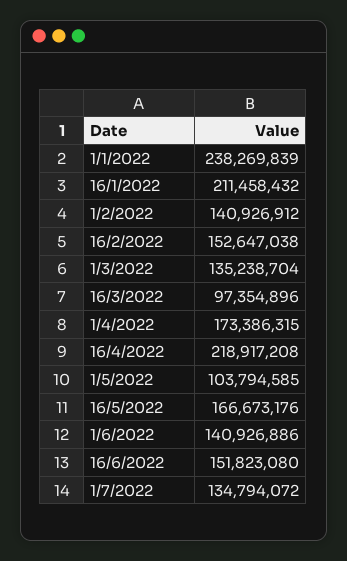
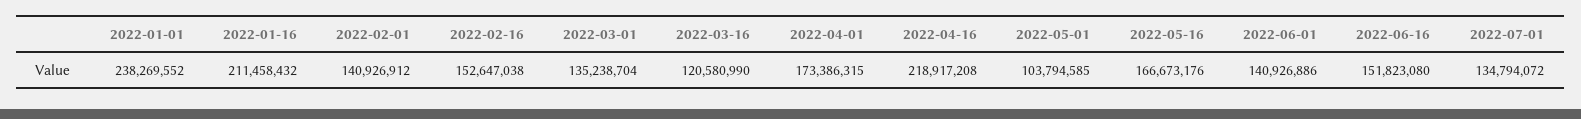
  {
-   "1/1/2022": 238269839,
+   "1/1/2022": 238269552,
    "16/1/2022": 211458432,
    "1/2/2022": 140926912,
    "16/2/2022": 152647038,
    "1/3/2022": 135238704,
-   "16/3/2022": 97354896,
+   "16/3/2022": 120580990,
    "1/4/2022": 173386315,
    "16/4/2022": 218917208,
    "1/5/2022": 103794585,
    "16/5/2022": 166673176,
    "1/6/2022": 140926886,
    "16/6/2022": 151823080,
    "1/7/2022": 134794072
  }

